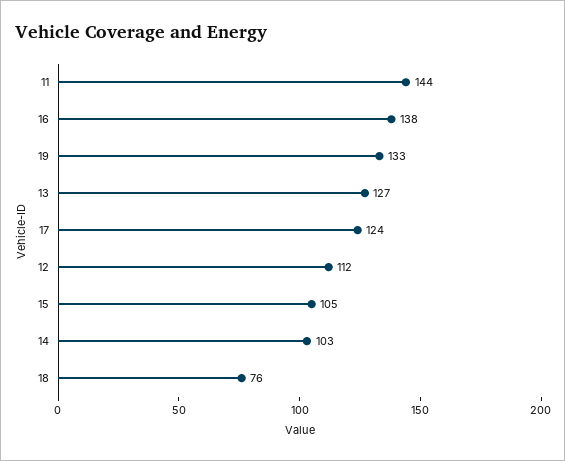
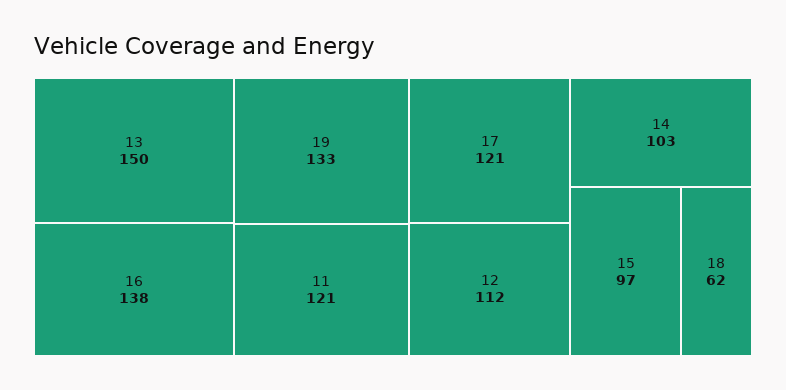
  {
-   "11": 144,
+   "11": 121,
    "16": 138,
    "19": 133,
-   "13": 127,
+   "13": 150,
-   "17": 124,
+   "17": 121,
    "12": 112,
-   "15": 105,
+   "15": 97,
    "14": 103,
-   "18": 76
+   "18": 62
  }

